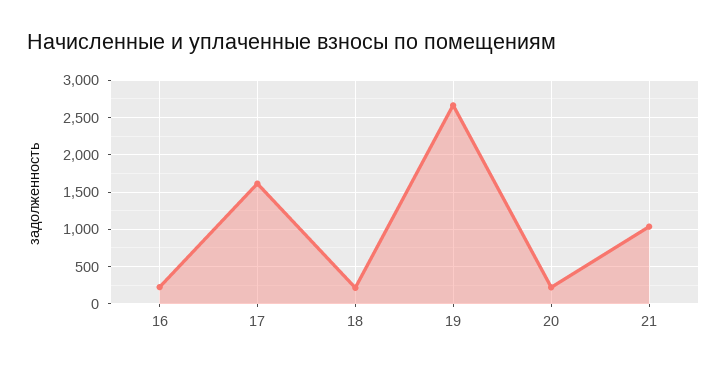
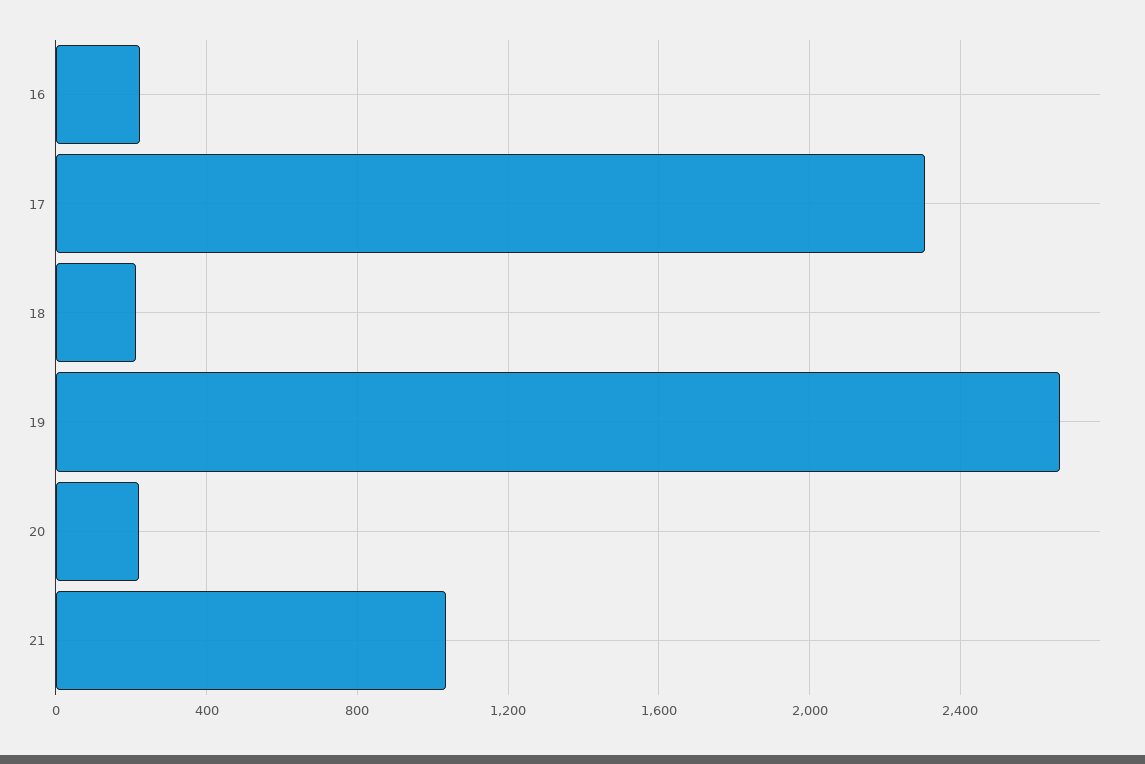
  {
    "16": 200,
-   "17": 1600,
+   "17": 2300,
    "18": 200,
    "19": 2650,
    "20": 200,
    "21": 1050
  }

